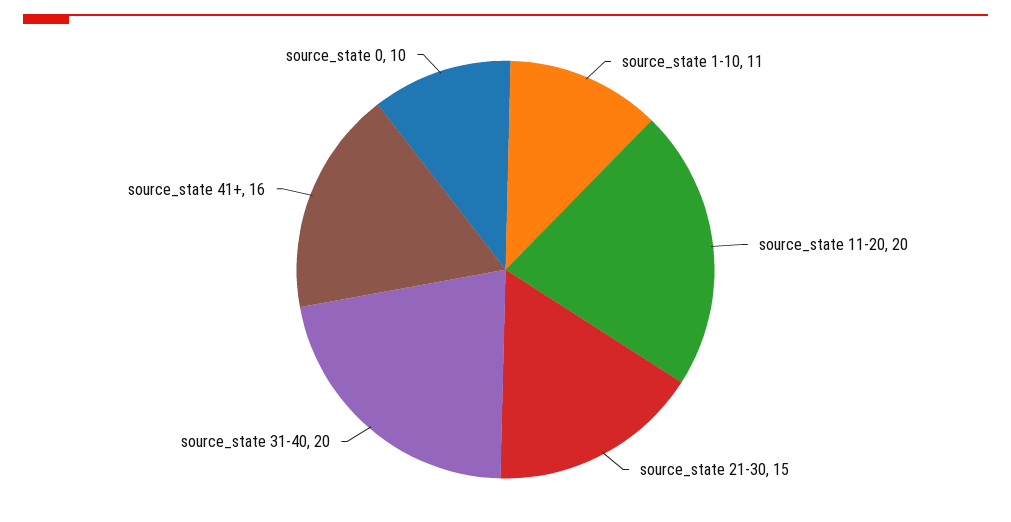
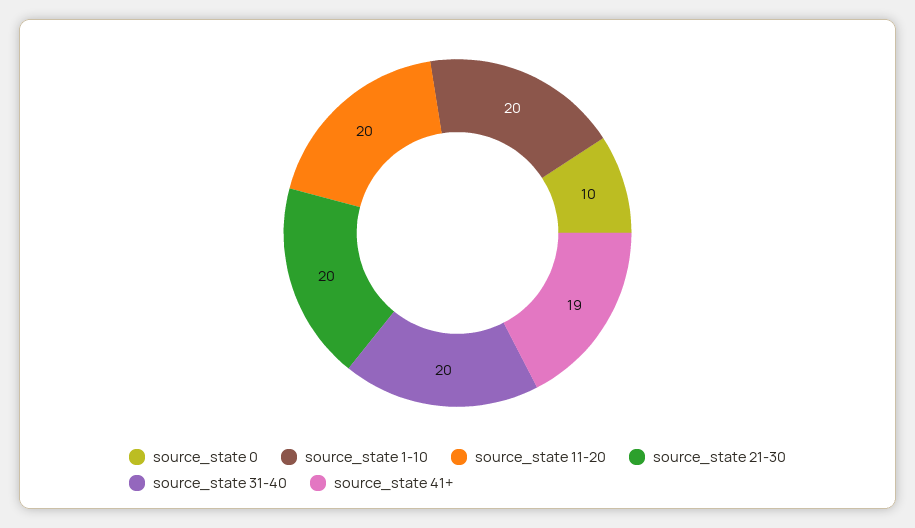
  {
-   "source_state 1-10": 11,
+   "source_state 1-10": 20,
    "source_state 11-20": 20,
-   "source_state 21-30": 15,
+   "source_state 21-30": 20,
    "source_state 31-40": 20,
-   "source_state 41+": 16,
+   "source_state 41+": 19,
    "source_state 0": 10
  }

